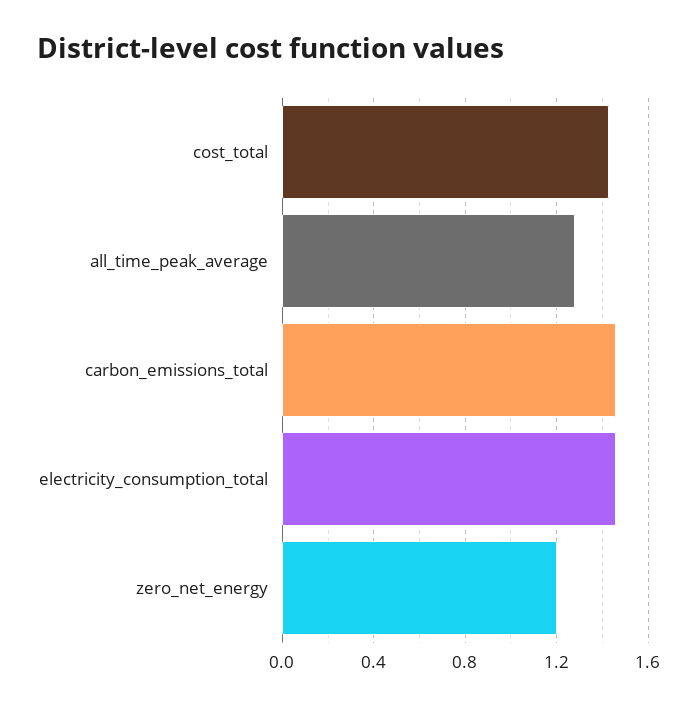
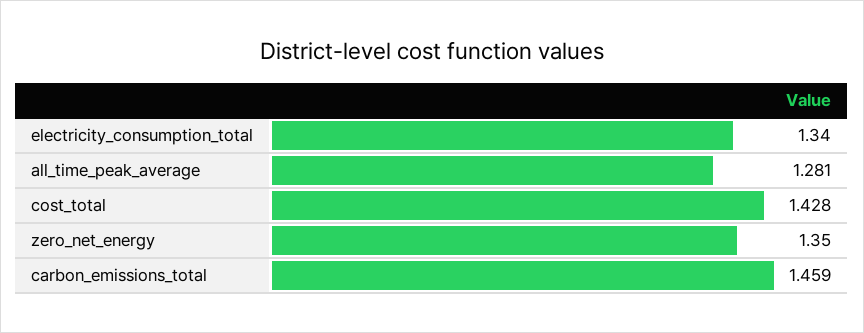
  {
    "cost_total": 1.428,
    "all_time_peak_average": 1.281,
    "carbon_emissions_total": 1.459,
-   "electricity_consumption_total": 1.45,
+   "electricity_consumption_total": 1.34,
-   "zero_net_energy": 1.2
+   "zero_net_energy": 1.35
  }

